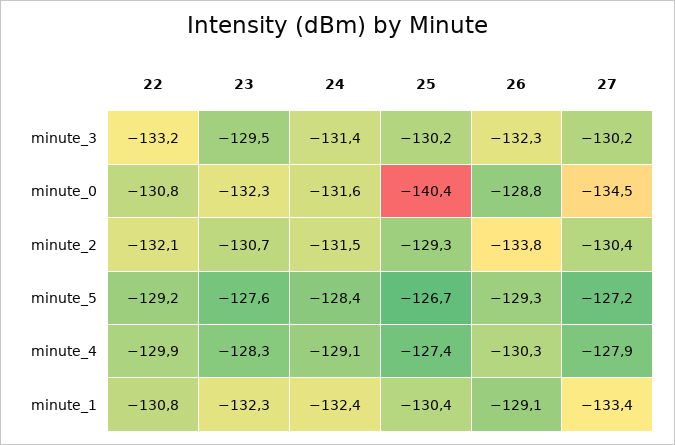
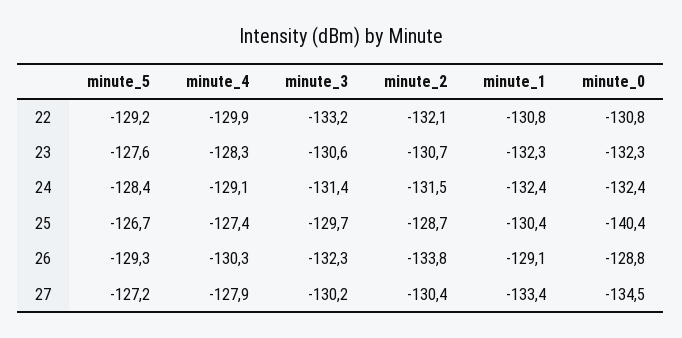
  {
    "22": {
      "minute_3": -133.2,
      "minute_0": -130.8,
      "minute_2": -132.1,
      "minute_5": -129.2,
      "minute_4": -129.9,
      "minute_1": -130.8
    },
    "23": {
-     "minute_3": -129.5,
+     "minute_3": -130.6,
      "minute_0": -132.3,
      "minute_2": -130.7,
      "minute_5": -127.6,
      "minute_4": -128.3,
      "minute_1": -132.3
    },
    "24": {
      "minute_3": -131.4,
-     "minute_0": -131.6,
+     "minute_0": -132.4,
      "minute_2": -131.5,
      "minute_5": -128.4,
      "minute_4": -129.1,
      "minute_1": -132.4
    },
    "25": {
-     "minute_3": -130.2,
+     "minute_3": -129.7,
      "minute_0": -140.4,
-     "minute_2": -129.3,
+     "minute_2": -128.7,
      "minute_5": -126.7,
      "minute_4": -127.4,
      "minute_1": -130.4
    },
    "26": {
      "minute_3": -132.3,
      "minute_0": -128.8,
      "minute_2": -133.8,
      "minute_5": -129.3,
      "minute_4": -130.3,
      "minute_1": -129.1
    },
    "27": {
      "minute_3": -130.2,
      "minute_0": -134.5,
      "minute_2": -130.4,
      "minute_5": -127.2,
      "minute_4": -127.9,
      "minute_1": -133.4
    }
  }

